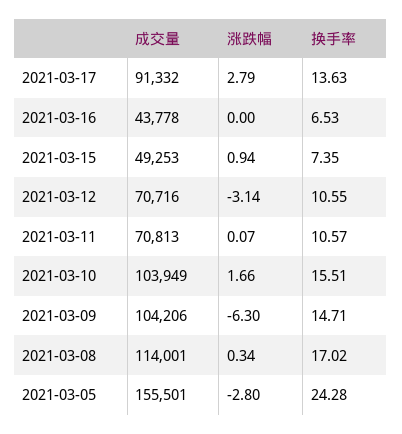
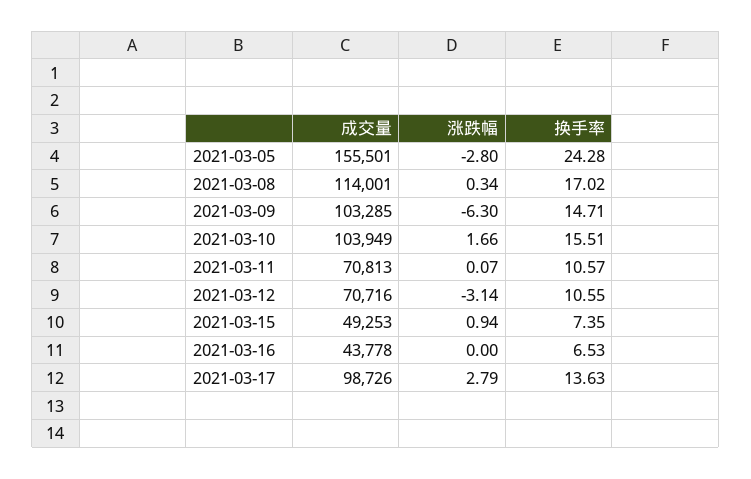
  {
    "成交量": {
-     "2021-03-17": 91332,
+     "2021-03-17": 98726,
      "2021-03-16": 43778,
      "2021-03-15": 49253,
      "2021-03-12": 70716,
      "2021-03-11": 70813,
      "2021-03-10": 103949,
-     "2021-03-09": 104206,
+     "2021-03-09": 103285,
      "2021-03-08": 114001,
      "2021-03-05": 155501
    },
    "涨跌幅": {
      "2021-03-17": 2.79,
      "2021-03-16": 0,
      "2021-03-15": 0.94,
      "2021-03-12": -3.14,
      "2021-03-11": 0.07,
      "2021-03-10": 1.66,
      "2021-03-09": -6.3,
      "2021-03-08": 0.34,
      "2021-03-05": -2.8
    },
    "换手率": {
      "2021-03-17": 13.63,
      "2021-03-16": 6.53,
      "2021-03-15": 7.35,
      "2021-03-12": 10.55,
      "2021-03-11": 10.57,
      "2021-03-10": 15.51,
      "2021-03-09": 14.71,
      "2021-03-08": 17.02,
      "2021-03-05": 24.28
    }
  }

